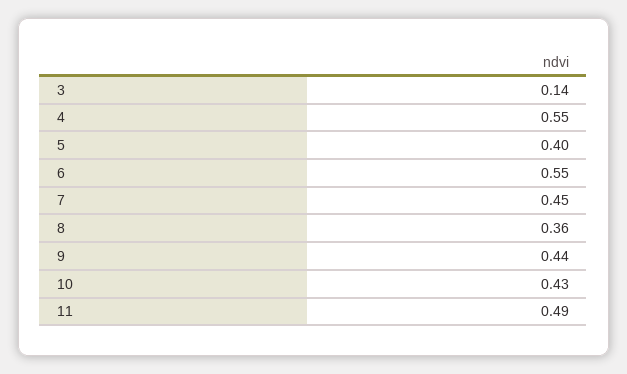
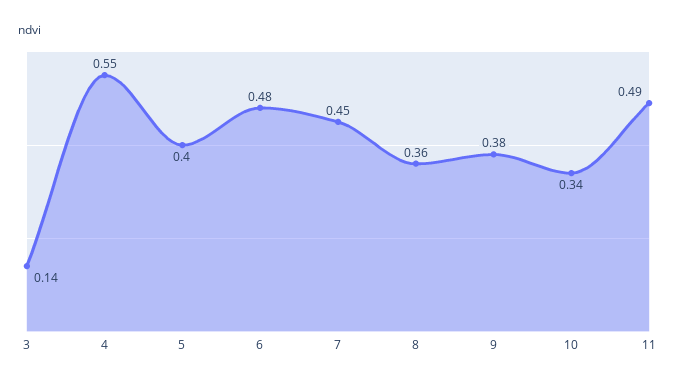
  {
    "3": 0.14,
    "4": 0.55,
    "5": 0.4,
-   "6": 0.55,
+   "6": 0.48,
    "7": 0.45,
    "8": 0.36,
-   "9": 0.44,
+   "9": 0.38,
-   "10": 0.43,
+   "10": 0.34,
    "11": 0.49
  }

